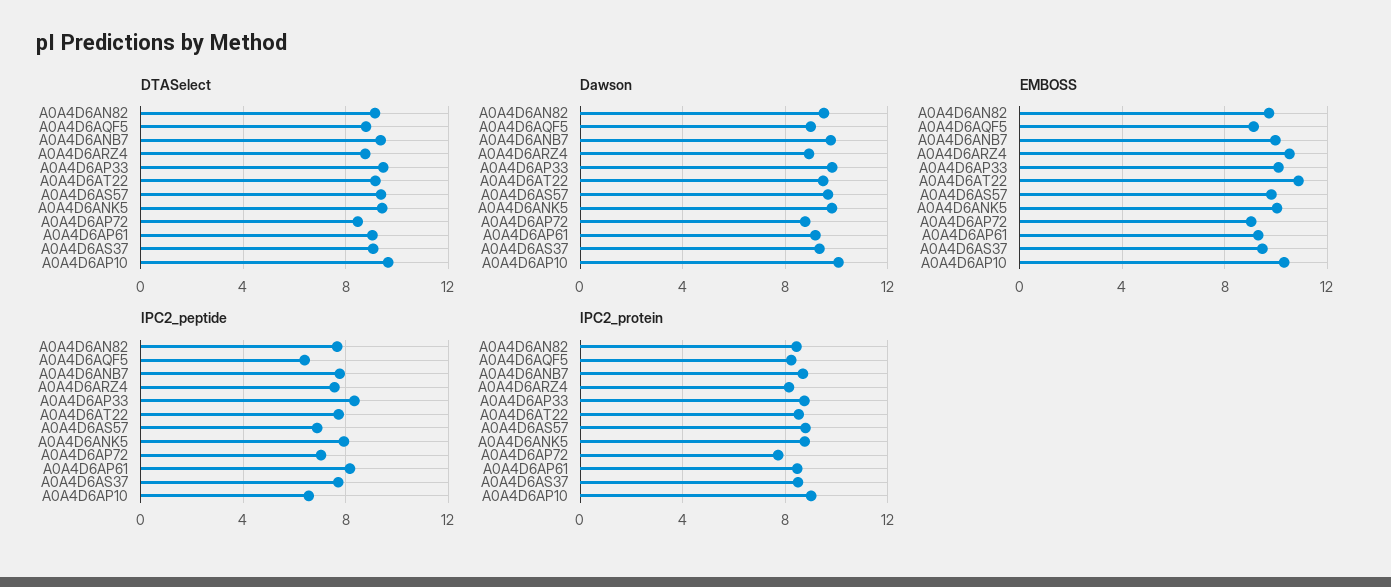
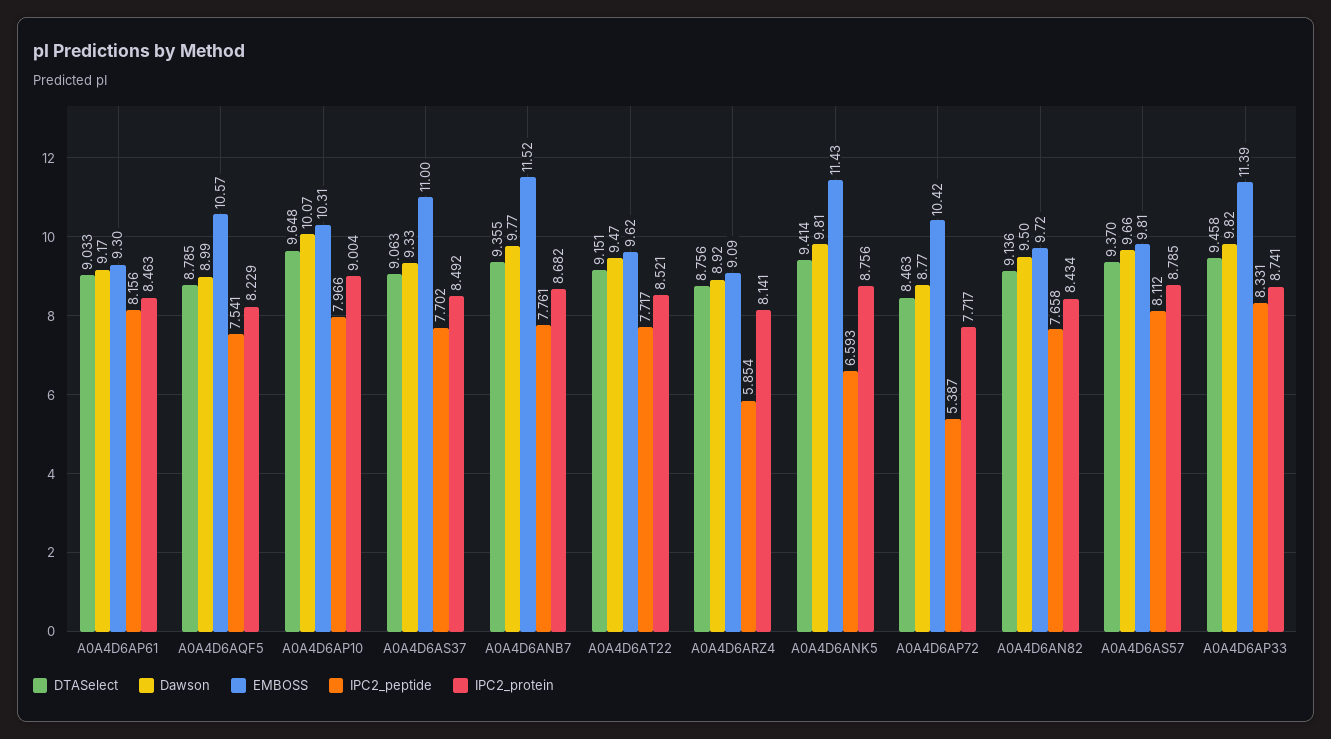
  {
    "DTASelect": {
      "A0A4D6AN82": 9.136,
      "A0A4D6AQF5": 8.785,
      "A0A4D6ANB7": 9.355,
      "A0A4D6ARZ4": 8.756,
      "A0A4D6AP33": 9.458,
      "A0A4D6AT22": 9.151,
      "A0A4D6AS57": 9.37,
      "A0A4D6ANK5": 9.414,
      "A0A4D6AP72": 8.463,
      "A0A4D6AP61": 9.033,
      "A0A4D6AS37": 9.063,
      "A0A4D6AP10": 9.648
    },
    "Dawson": {
      "A0A4D6AN82": 9.5,
      "A0A4D6AQF5": 8.99,
      "A0A4D6ANB7": 9.77,
      "A0A4D6ARZ4": 8.92,
      "A0A4D6AP33": 9.82,
      "A0A4D6AT22": 9.47,
      "A0A4D6AS57": 9.66,
      "A0A4D6ANK5": 9.81,
      "A0A4D6AP72": 8.77,
      "A0A4D6AP61": 9.17,
      "A0A4D6AS37": 9.33,
      "A0A4D6AP10": 10.07
    },
    "EMBOSS": {
      "A0A4D6AN82": 9.72,
-     "A0A4D6AQF5": 9,
+     "A0A4D6AQF5": 10.57,
-     "A0A4D6ANB7": 10,
+     "A0A4D6ANB7": 11.52,
-     "A0A4D6ARZ4": 10.5,
+     "A0A4D6ARZ4": 9.09,
-     "A0A4D6AP33": 10,
+     "A0A4D6AP33": 11.39,
-     "A0A4D6AT22": 11,
+     "A0A4D6AT22": 9.62,
      "A0A4D6AS57": 9.81,
-     "A0A4D6ANK5": 10,
+     "A0A4D6ANK5": 11.43,
-     "A0A4D6AP72": 9,
+     "A0A4D6AP72": 10.42,
      "A0A4D6AP61": 9.3,
-     "A0A4D6AS37": 9.5,
+     "A0A4D6AS37": 11,
      "A0A4D6AP10": 10.31
    },
    "IPC2_peptide": {
      "A0A4D6AN82": 7.658,
-     "A0A4D6AQF5": 6.5,
+     "A0A4D6AQF5": 7.541,
      "A0A4D6ANB7": 7.761,
-     "A0A4D6ARZ4": 7.5,
+     "A0A4D6ARZ4": 5.854,
      "A0A4D6AP33": 8.331,
      "A0A4D6AT22": 7.717,
-     "A0A4D6AS57": 7,
+     "A0A4D6AS57": 8.112,
-     "A0A4D6ANK5": 8,
+     "A0A4D6ANK5": 6.593,
-     "A0A4D6AP72": 7,
+     "A0A4D6AP72": 5.387,
      "A0A4D6AP61": 8.156,
      "A0A4D6AS37": 7.702,
-     "A0A4D6AP10": 6.5
+     "A0A4D6AP10": 7.966
    },
    "IPC2_protein": {
      "A0A4D6AN82": 8.434,
      "A0A4D6AQF5": 8.229,
      "A0A4D6ANB7": 8.682,
      "A0A4D6ARZ4": 8.141,
      "A0A4D6AP33": 8.741,
      "A0A4D6AT22": 8.521,
      "A0A4D6AS57": 8.785,
      "A0A4D6ANK5": 8.756,
      "A0A4D6AP72": 7.717,
      "A0A4D6AP61": 8.463,
      "A0A4D6AS37": 8.492,
      "A0A4D6AP10": 9.004
    }
  }

